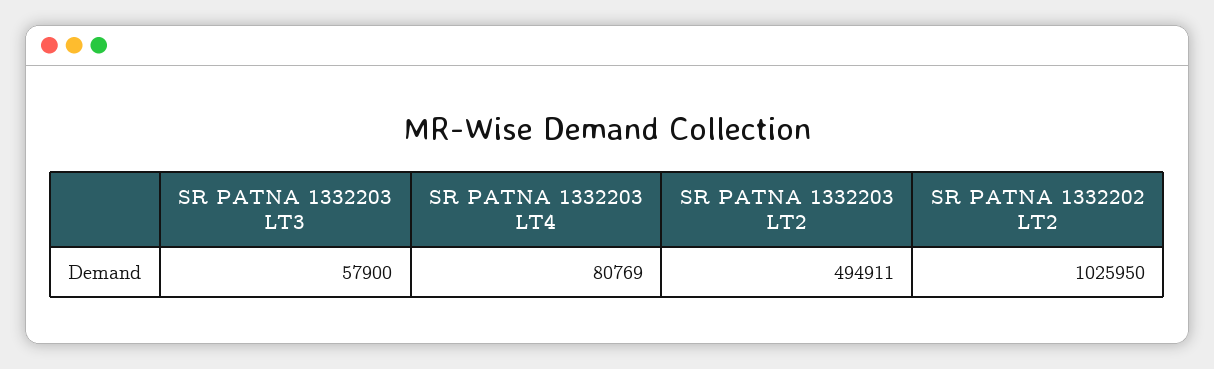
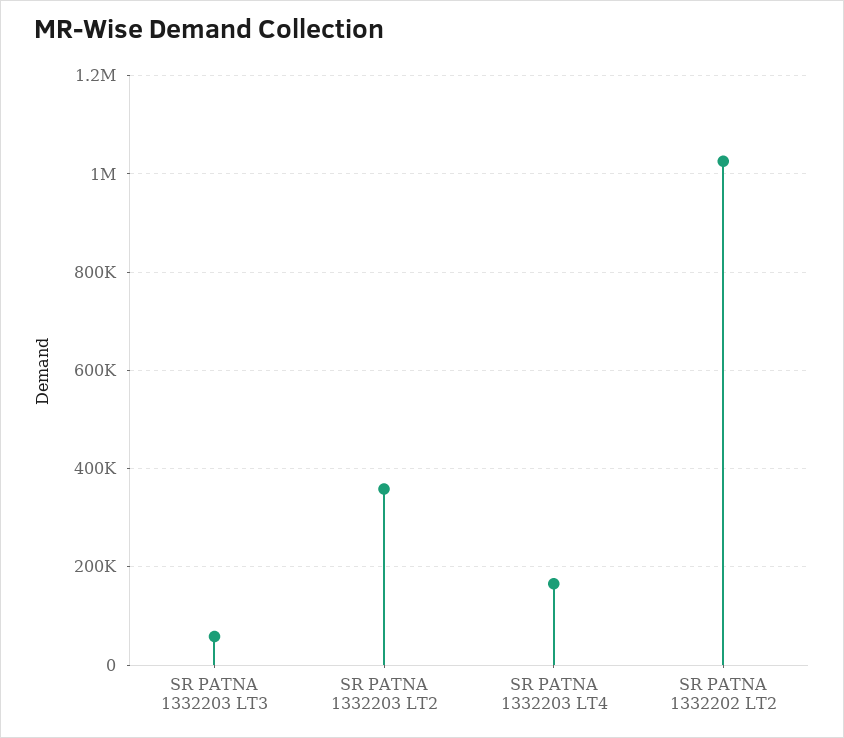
  {
    "SR PATNA 1332203 LT3": 57900,
-   "SR PATNA 1332203 LT4": 80769,
+   "SR PATNA 1332203 LT4": 160000,
-   "SR PATNA 1332203 LT2": 494911,
+   "SR PATNA 1332203 LT2": 360000,
    "SR PATNA 1332202 LT2": 1025950
  }

